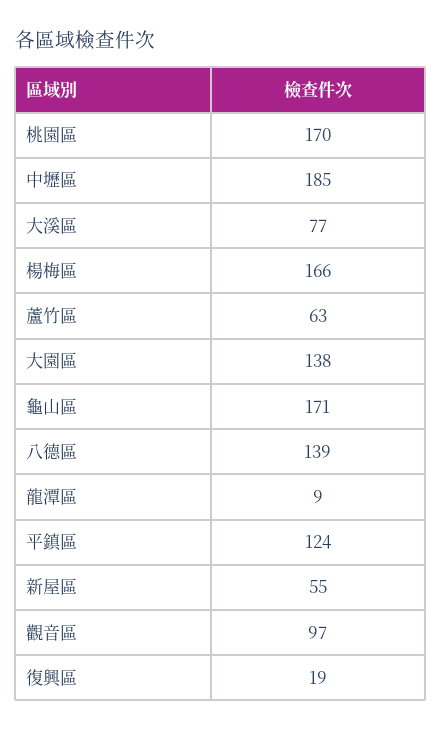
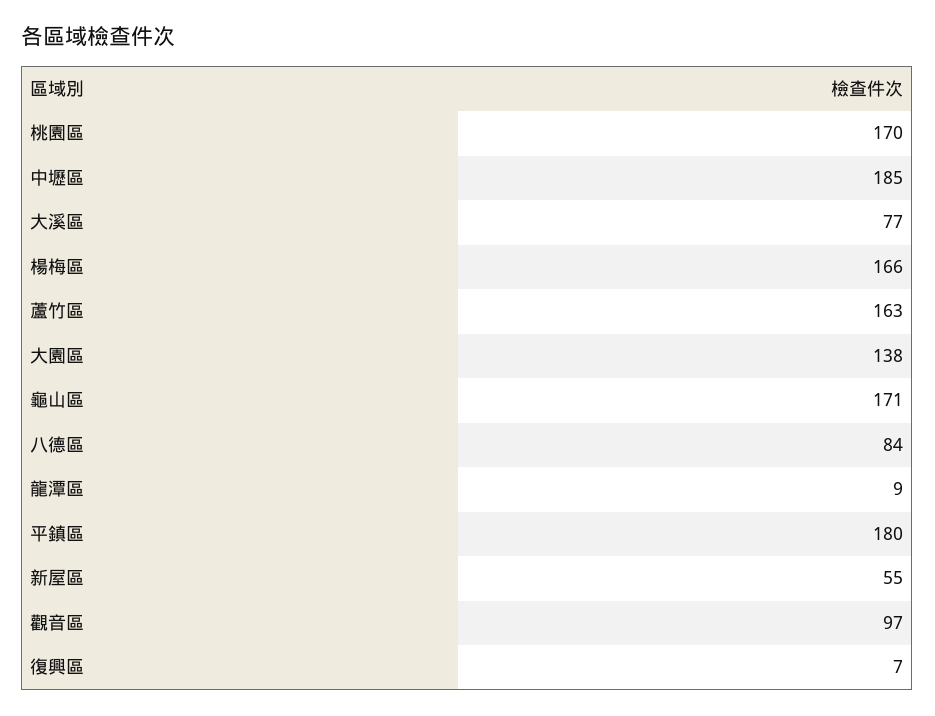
  {
    "桃園區": 170,
    "中壢區": 185,
    "大溪區": 77,
    "楊梅區": 166,
-   "蘆竹區": 63,
+   "蘆竹區": 163,
    "大園區": 138,
    "龜山區": 171,
-   "八德區": 139,
+   "八德區": 84,
    "龍潭區": 9,
-   "平鎮區": 124,
+   "平鎮區": 180,
    "新屋區": 55,
    "觀音區": 97,
-   "復興區": 19
+   "復興區": 7
  }

